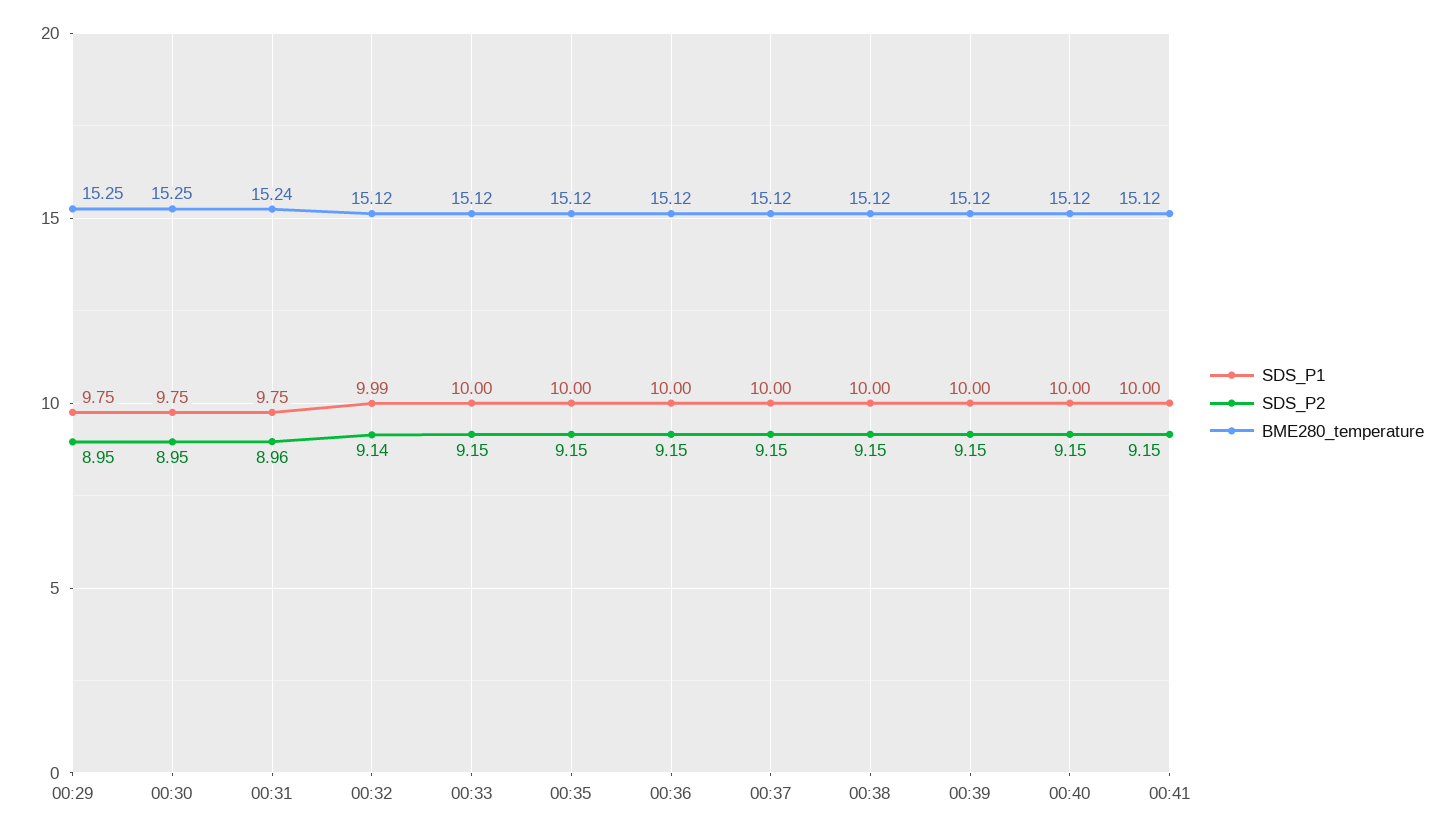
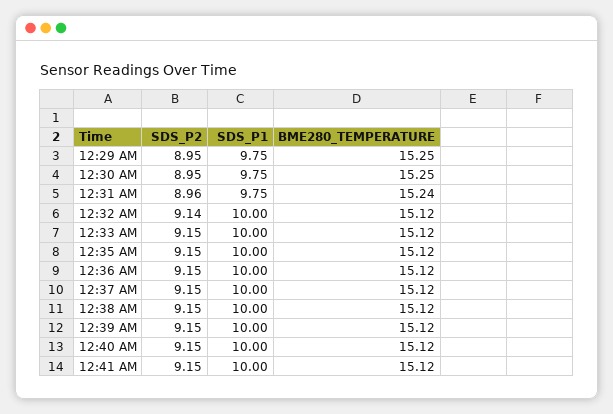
  {
    "SDS_P1": {
      "00:29": 9.75,
      "00:30": 9.75,
      "00:31": 9.75,
-     "00:32": 9.99,
+     "00:32": 10,
      "00:33": 10,
      "00:35": 10,
      "00:36": 10,
      "00:37": 10,
      "00:38": 10,
      "00:39": 10,
      "00:40": 10,
      "00:41": 10
    },
    "SDS_P2": {
      "00:29": 8.95,
      "00:30": 8.95,
      "00:31": 8.96,
      "00:32": 9.14,
      "00:33": 9.15,
      "00:35": 9.15,
      "00:36": 9.15,
      "00:37": 9.15,
      "00:38": 9.15,
      "00:39": 9.15,
      "00:40": 9.15,
      "00:41": 9.15
    },
    "BME280_temperature": {
      "00:29": 15.25,
      "00:30": 15.25,
      "00:31": 15.24,
      "00:32": 15.12,
      "00:33": 15.12,
      "00:35": 15.12,
      "00:36": 15.12,
      "00:37": 15.12,
      "00:38": 15.12,
      "00:39": 15.12,
      "00:40": 15.12,
      "00:41": 15.12
    }
  }

